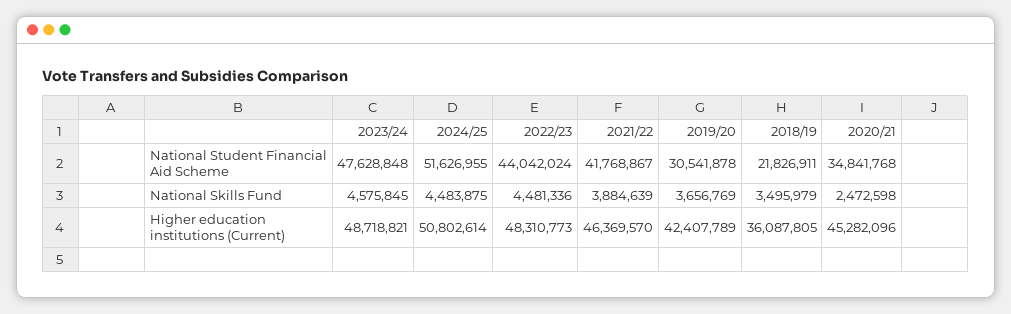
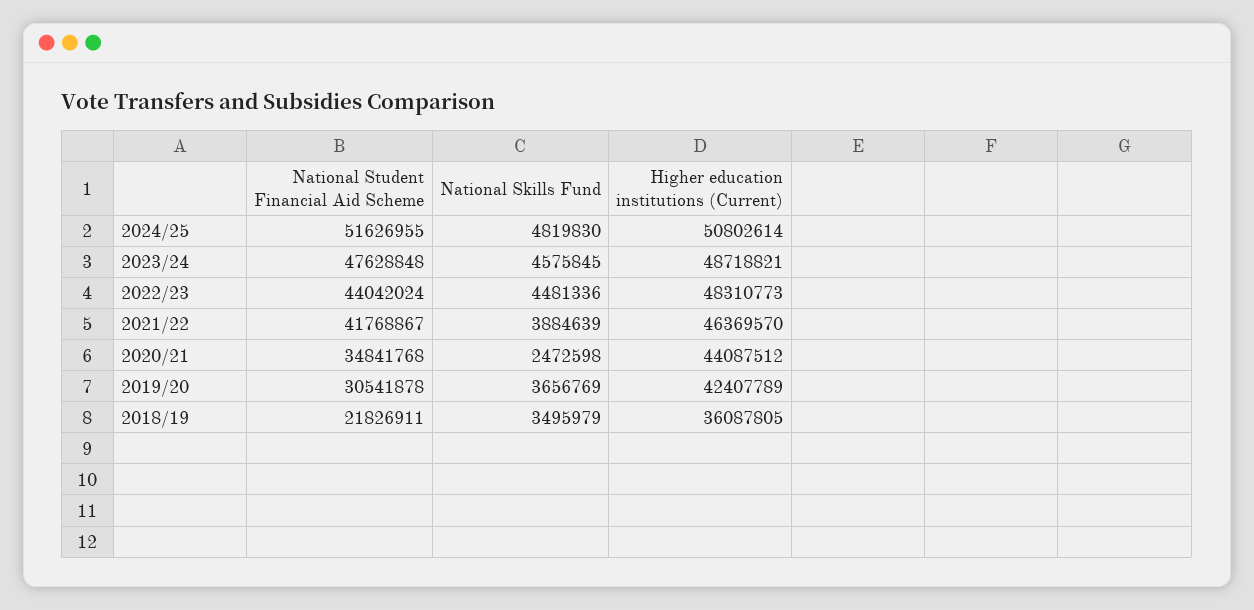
  {
    "2023/24": {
      "National Student Financial Aid Scheme": 47628848,
      "National Skills Fund": 4575845,
      "Higher education institutions (Current)": 48718821
    },
    "2024/25": {
      "National Student Financial Aid Scheme": 51626955,
-     "National Skills Fund": 4483875,
+     "National Skills Fund": 4819830,
      "Higher education institutions (Current)": 50802614
    },
    "2022/23": {
      "National Student Financial Aid Scheme": 44042024,
      "National Skills Fund": 4481336,
      "Higher education institutions (Current)": 48310773
    },
    "2021/22": {
      "National Student Financial Aid Scheme": 41768867,
      "National Skills Fund": 3884639,
      "Higher education institutions (Current)": 46369570
    },
    "2019/20": {
      "National Student Financial Aid Scheme": 30541878,
      "National Skills Fund": 3656769,
      "Higher education institutions (Current)": 42407789
    },
    "2018/19": {
      "National Student Financial Aid Scheme": 21826911,
      "National Skills Fund": 3495979,
      "Higher education institutions (Current)": 36087805
    },
    "2020/21": {
      "National Student Financial Aid Scheme": 34841768,
      "National Skills Fund": 2472598,
-     "Higher education institutions (Current)": 45282096
+     "Higher education institutions (Current)": 44087512
    }
  }

